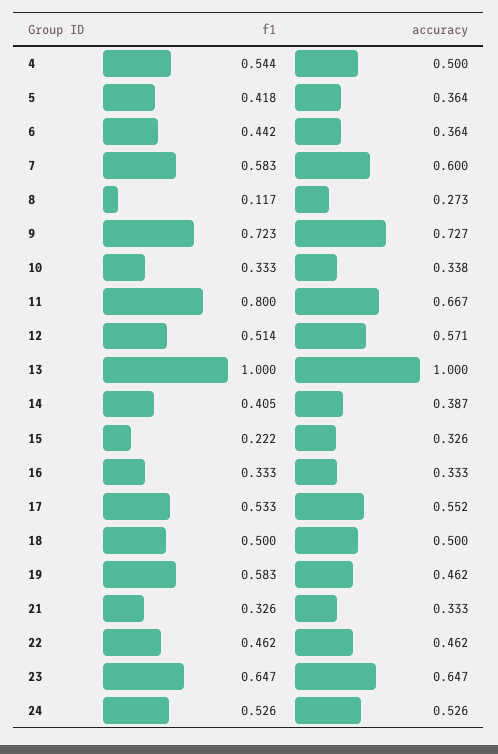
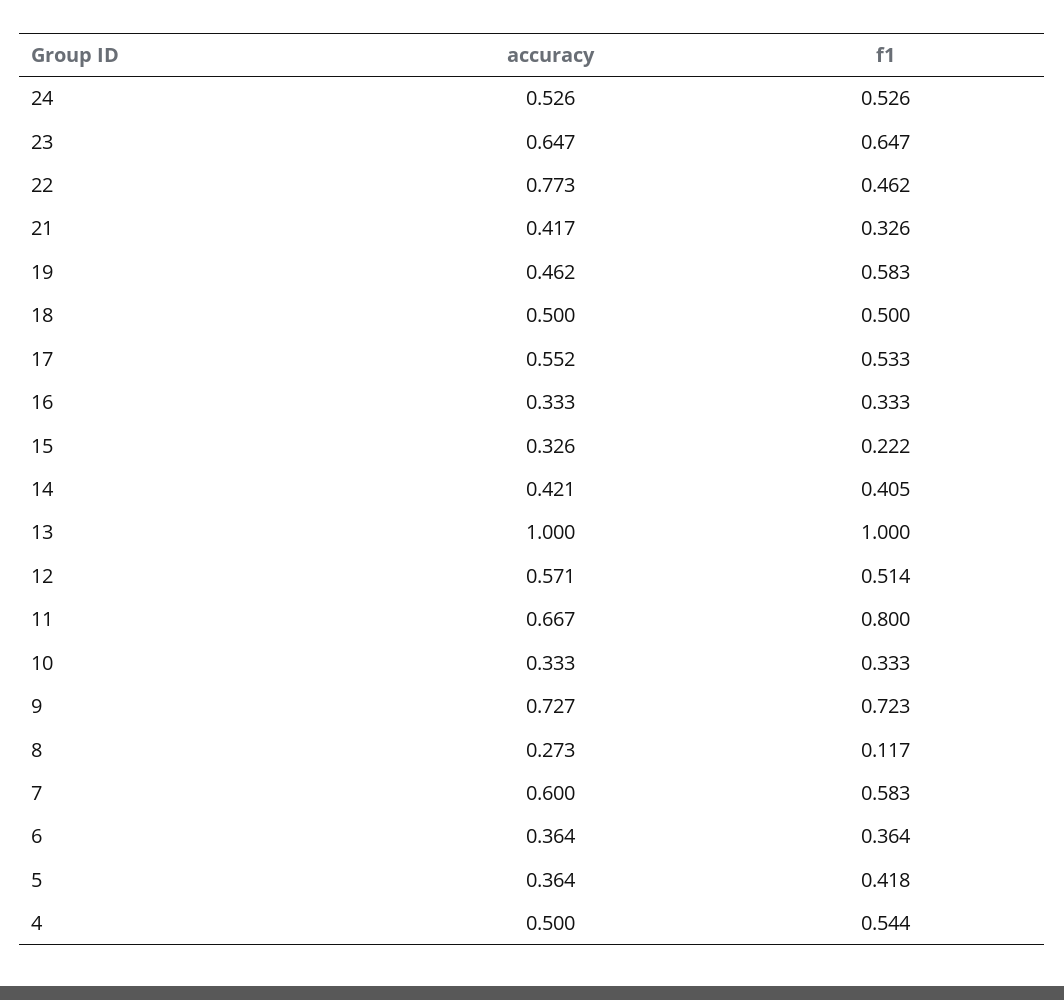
  {
    "f1": {
      "4": 0.544,
      "5": 0.418,
-     "6": 0.442,
+     "6": 0.364,
      "7": 0.583,
      "8": 0.117,
      "9": 0.723,
      "10": 0.333,
      "11": 0.8,
      "12": 0.514,
      "13": 1,
      "14": 0.405,
      "15": 0.222,
      "16": 0.333,
      "17": 0.533,
      "18": 0.5,
      "19": 0.583,
      "21": 0.326,
      "22": 0.462,
      "23": 0.647,
      "24": 0.526
    },
    "accuracy": {
      "4": 0.5,
      "5": 0.364,
      "6": 0.364,
      "7": 0.6,
      "8": 0.273,
      "9": 0.727,
-     "10": 0.338,
+     "10": 0.333,
      "11": 0.667,
      "12": 0.571,
      "13": 1,
-     "14": 0.387,
+     "14": 0.421,
      "15": 0.326,
      "16": 0.333,
      "17": 0.552,
      "18": 0.5,
      "19": 0.462,
-     "21": 0.333,
+     "21": 0.417,
-     "22": 0.462,
+     "22": 0.773,
      "23": 0.647,
      "24": 0.526
    }
  }

